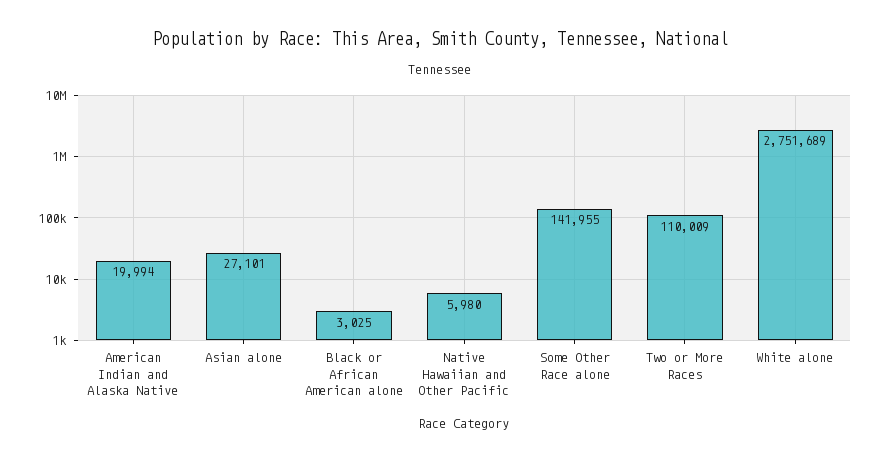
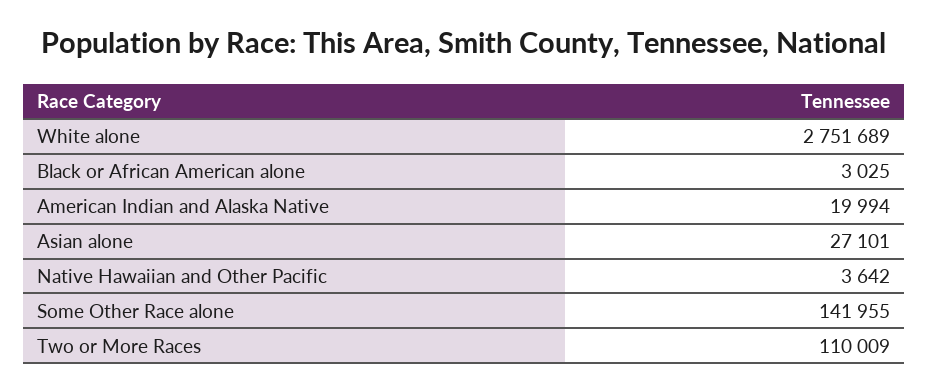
  {
    "American Indian and Alaska Native": 19994,
    "Asian alone": 27101,
    "Black or African American alone": 3025,
-   "Native Hawaiian and Other Pacific": 5980,
+   "Native Hawaiian and Other Pacific": 3642,
    "Some Other Race alone": 141955,
    "Two or More Races": 110009,
    "White alone": 2751689
  }

